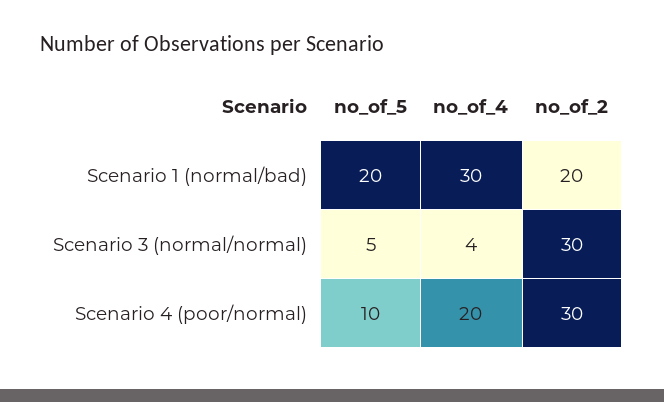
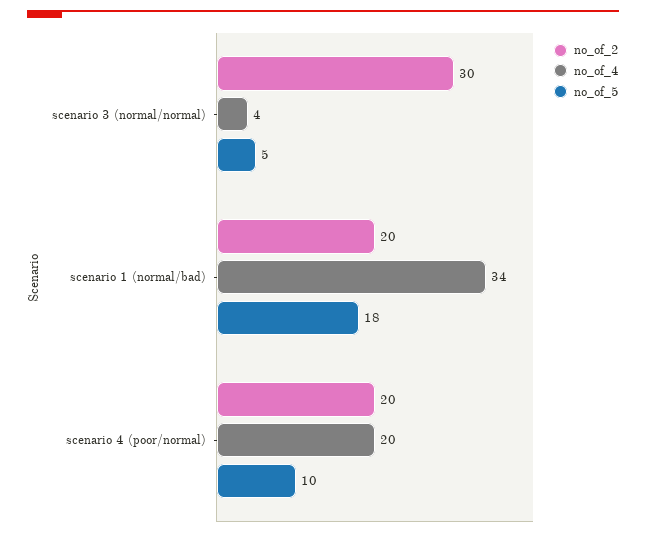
  {
    "no_of_5": {
-     "Scenario 1 (normal/bad)": 20,
+     "Scenario 1 (normal/bad)": 18,
      "Scenario 3 (normal/normal)": 5,
      "Scenario 4 (poor/normal)": 10
    },
    "no_of_4": {
-     "Scenario 1 (normal/bad)": 30,
+     "Scenario 1 (normal/bad)": 34,
      "Scenario 3 (normal/normal)": 4,
      "Scenario 4 (poor/normal)": 20
    },
    "no_of_2": {
      "Scenario 1 (normal/bad)": 20,
      "Scenario 3 (normal/normal)": 30,
-     "Scenario 4 (poor/normal)": 30
+     "Scenario 4 (poor/normal)": 20
    }
  }

